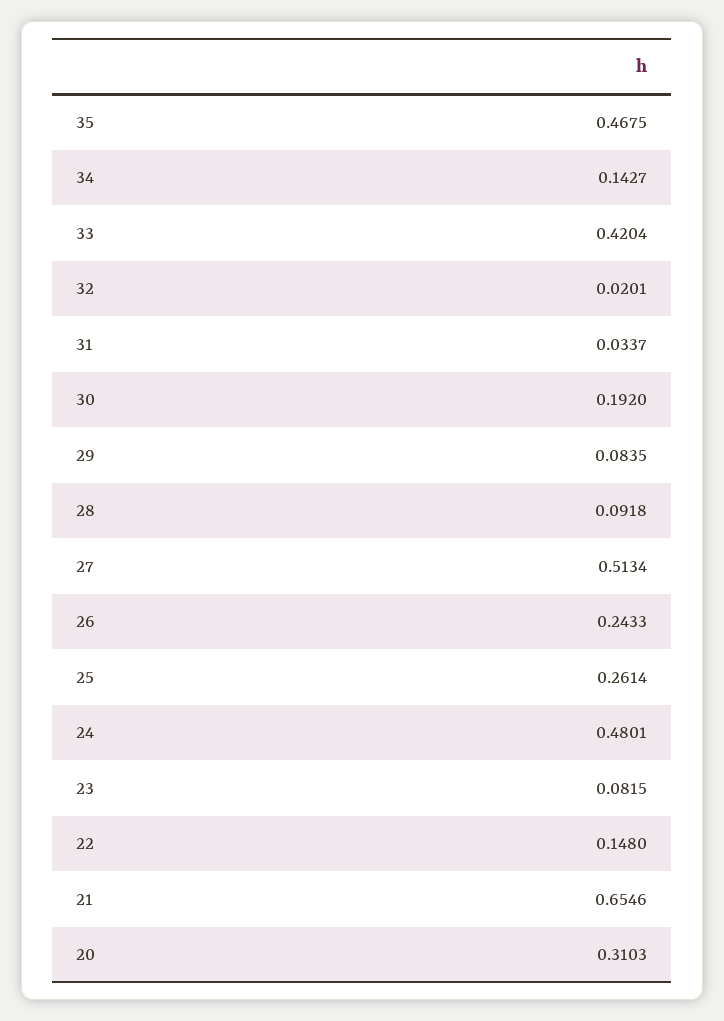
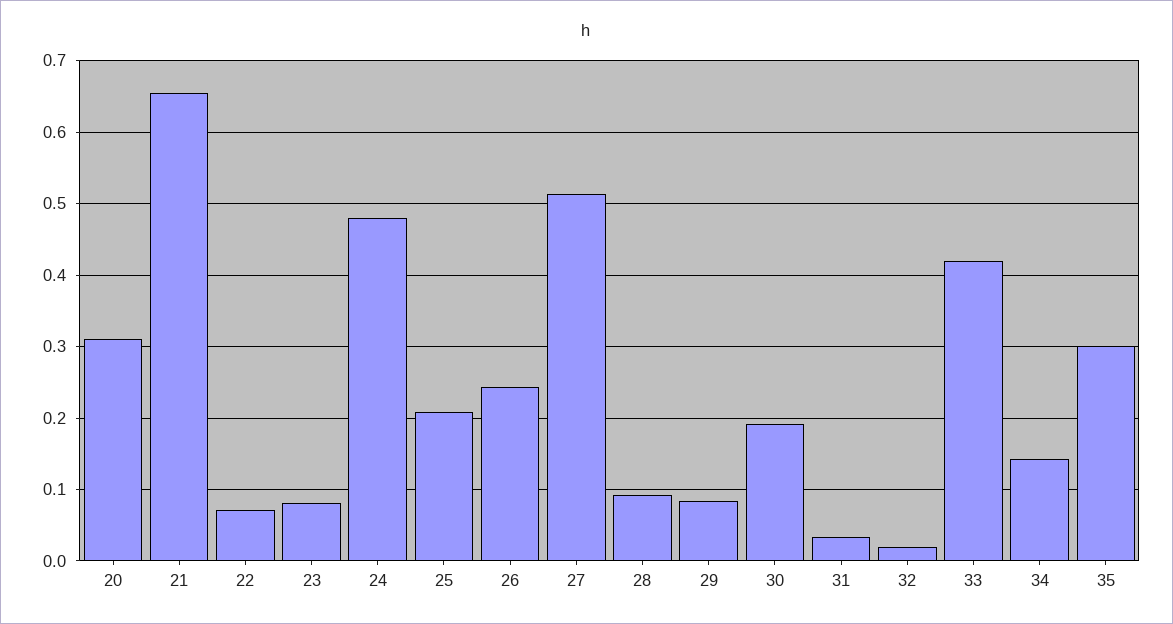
  {
-   "35": 0.4675,
+   "35": 0.3,
    "34": 0.1427,
    "33": 0.4204,
    "32": 0.0201,
    "31": 0.0337,
    "30": 0.192,
    "29": 0.0835,
    "28": 0.0918,
    "27": 0.5134,
    "26": 0.2433,
-   "25": 0.2614,
+   "25": 0.21,
    "24": 0.4801,
    "23": 0.0815,
-   "22": 0.148,
+   "22": 0.07,
    "21": 0.6546,
    "20": 0.3103
  }

